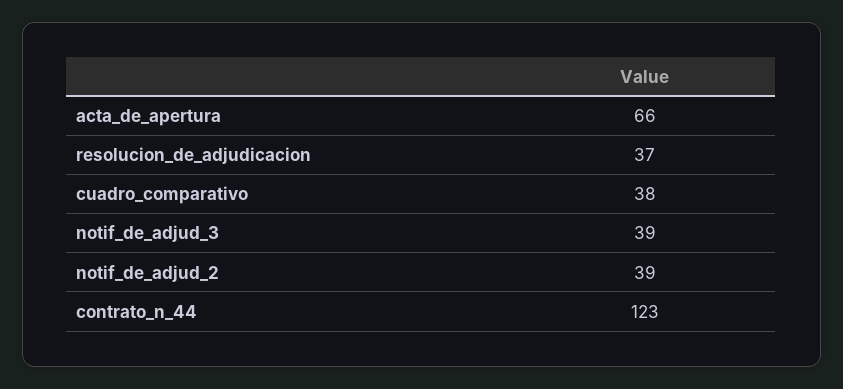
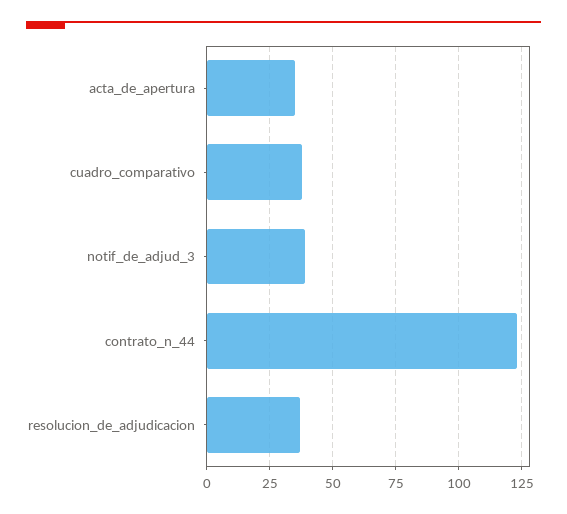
  {
-   "acta_de_apertura": 66,
+   "acta_de_apertura": 35,
    "resolucion_de_adjudicacion": 37,
    "cuadro_comparativo": 38,
    "notif_de_adjud_3": 39,
-   "notif_de_adjud_2": 39,
    "contrato_n_44": 123
  }

